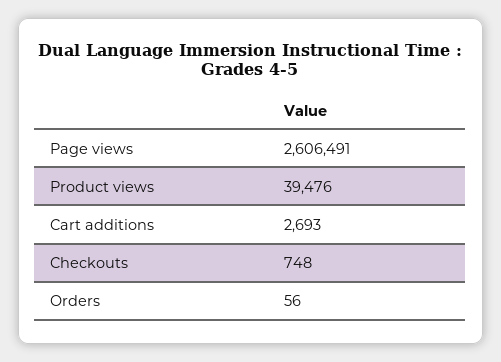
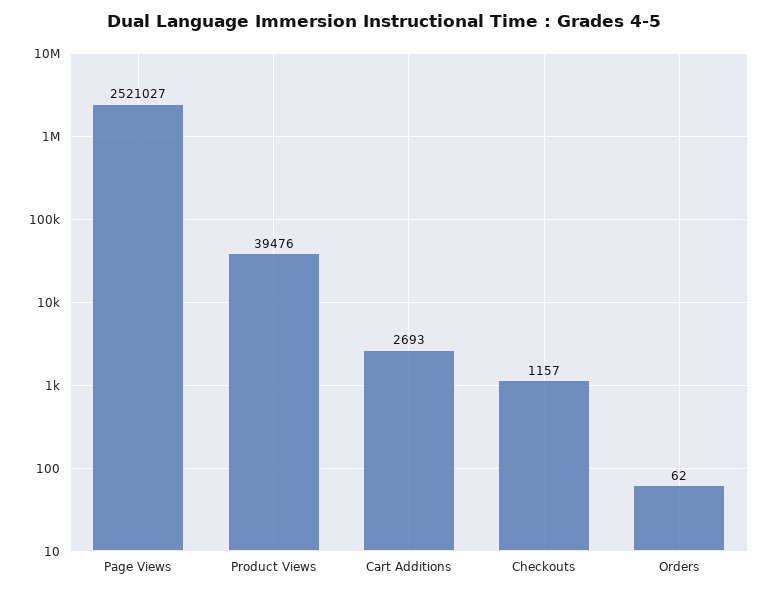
  {
-   "Page views": 2606491,
+   "Page views": 2521027,
    "Product views": 39476,
    "Cart additions": 2693,
-   "Checkouts": 748,
+   "Checkouts": 1157,
-   "Orders": 56
+   "Orders": 62
  }

